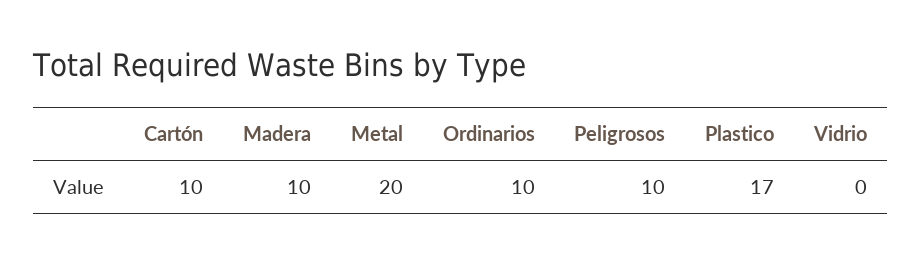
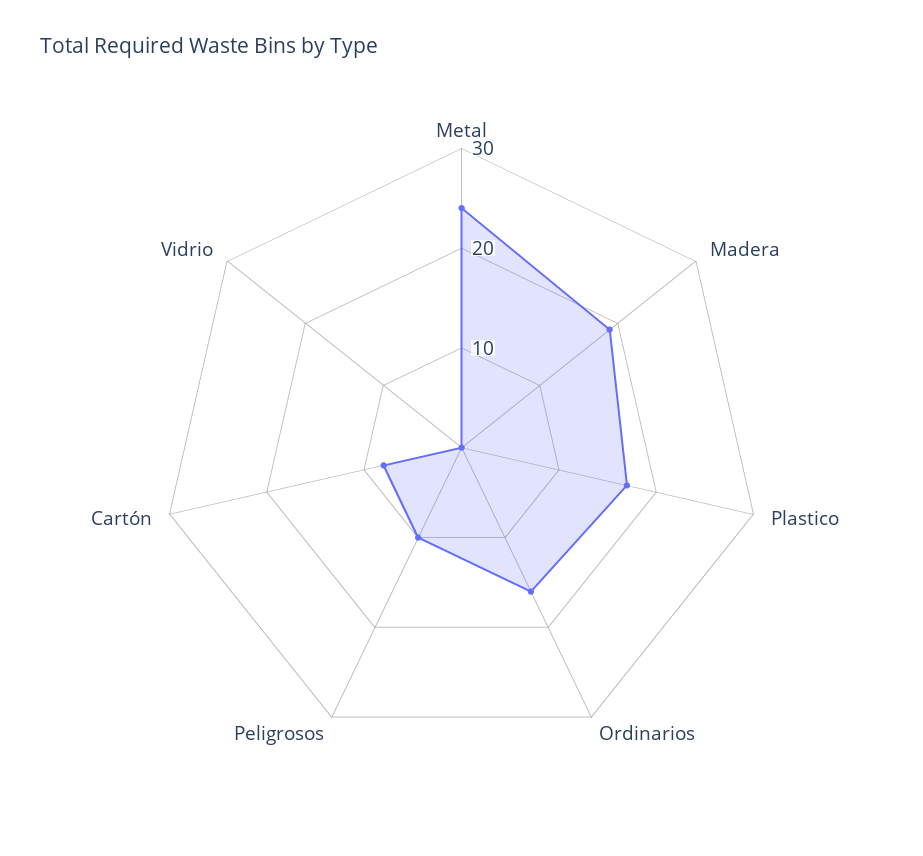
  {
-   "Cartón": 10,
+   "Cartón": 8,
-   "Madera": 10,
+   "Madera": 19,
-   "Metal": 20,
+   "Metal": 24,
-   "Ordinarios": 10,
+   "Ordinarios": 16,
    "Peligrosos": 10,
    "Plastico": 17,
    "Vidrio": 0
  }

